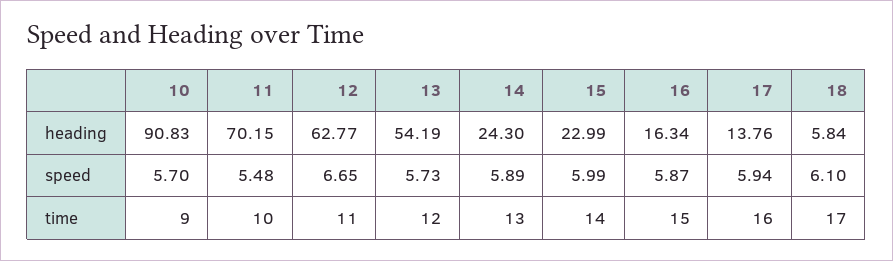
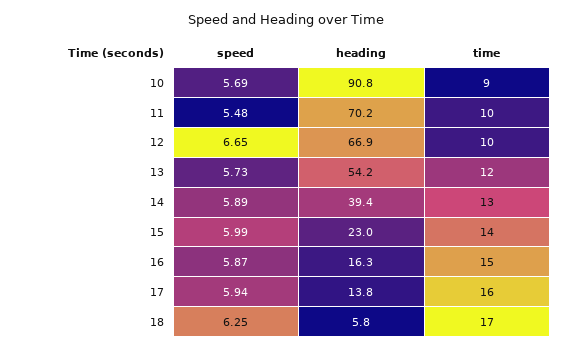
  {
    "10": {
      "heading": 90.83,
-     "speed": 5.7,
+     "speed": 5.69,
      "time": 9
    },
    "11": {
      "heading": 70.15,
      "speed": 5.48,
      "time": 10
    },
    "12": {
-     "heading": 62.77,
+     "heading": 66.9,
      "speed": 6.65,
-     "time": 11
+     "time": 10
    },
    "13": {
      "heading": 54.19,
      "speed": 5.73,
      "time": 12
    },
    "14": {
-     "heading": 24.3,
+     "heading": 39.4,
      "speed": 5.89,
      "time": 13
    },
    "15": {
      "heading": 22.99,
      "speed": 5.99,
      "time": 14
    },
    "16": {
      "heading": 16.34,
      "speed": 5.87,
      "time": 15
    },
    "17": {
      "heading": 13.76,
      "speed": 5.94,
      "time": 16
    },
    "18": {
      "heading": 5.84,
-     "speed": 6.1,
+     "speed": 6.25,
      "time": 17
    }
  }

